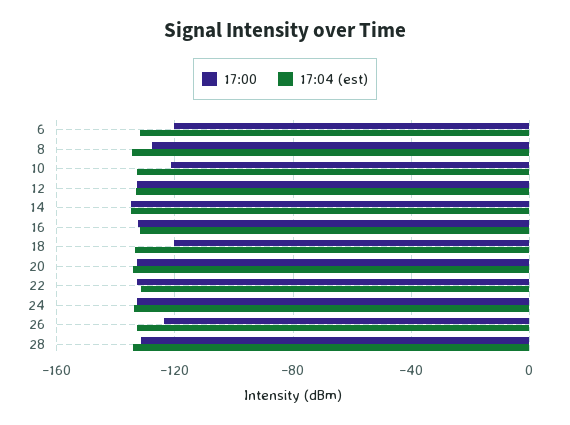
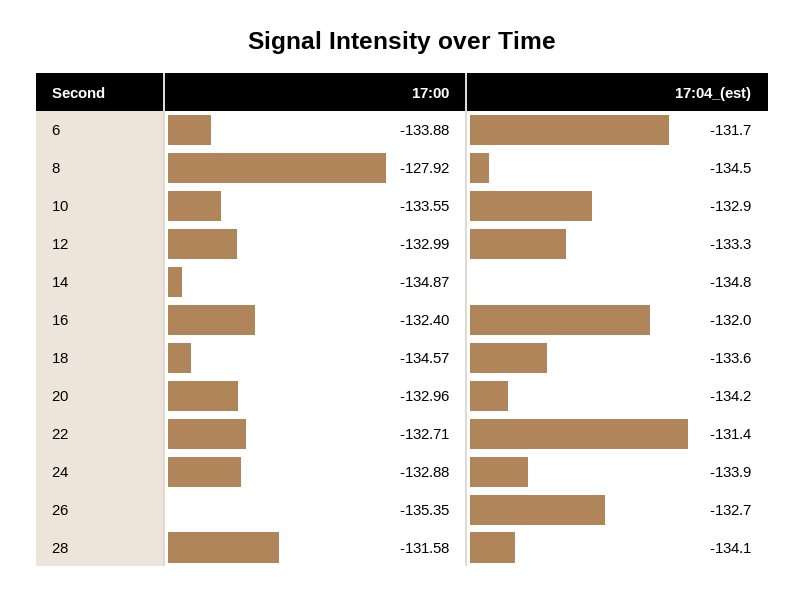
  {
    "17:00": {
-     "6": -120,
+     "6": -133.88,
      "8": -127.92,
-     "10": -120,
+     "10": -133.55,
      "12": -132.99,
      "14": -134.87,
      "16": -132.4,
-     "18": -120,
+     "18": -134.57,
      "20": -132.96,
      "22": -132.71,
      "24": -132.88,
-     "26": -125,
+     "26": -135.35,
      "28": -131.58
    },
    "17:04 (est)": {
      "6": -131.7,
      "8": -134.5,
      "10": -132.9,
      "12": -133.3,
      "14": -134.8,
      "16": -132,
      "18": -133.6,
      "20": -134.2,
      "22": -131.4,
      "24": -133.9,
      "26": -132.7,
      "28": -134.1
    }
  }

